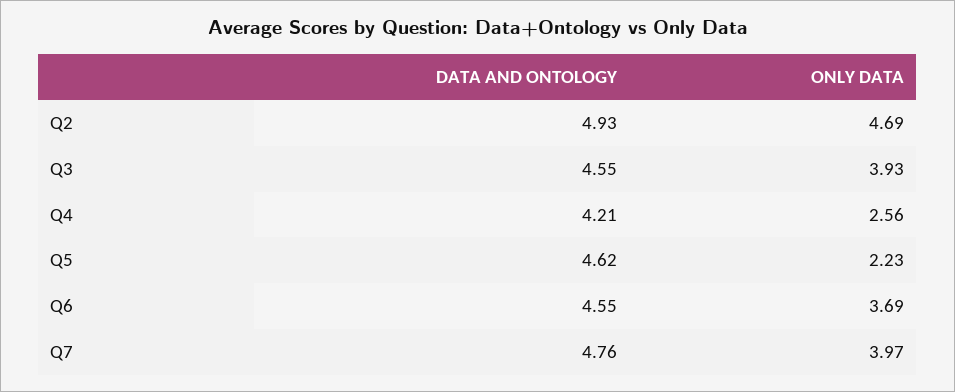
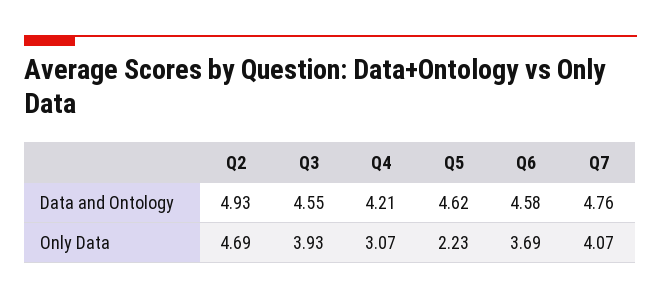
  {
    "DATA AND ONTOLOGY": {
      "Q2": 4.93,
      "Q3": 4.55,
      "Q4": 4.21,
      "Q5": 4.62,
-     "Q6": 4.55,
+     "Q6": 4.58,
      "Q7": 4.76
    },
    "ONLY DATA": {
      "Q2": 4.69,
      "Q3": 3.93,
-     "Q4": 2.56,
+     "Q4": 3.07,
      "Q5": 2.23,
      "Q6": 3.69,
-     "Q7": 3.97
+     "Q7": 4.07
    }
  }

